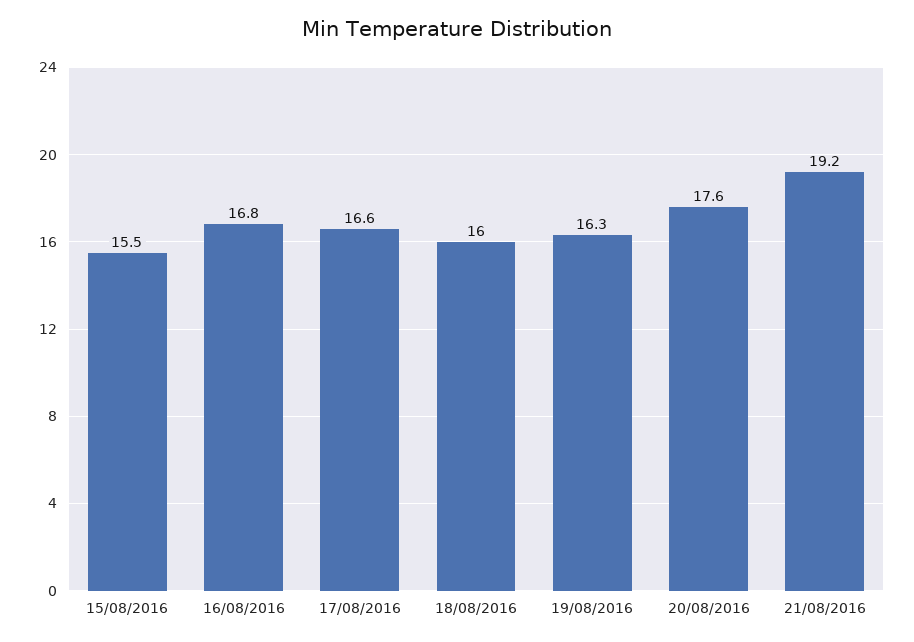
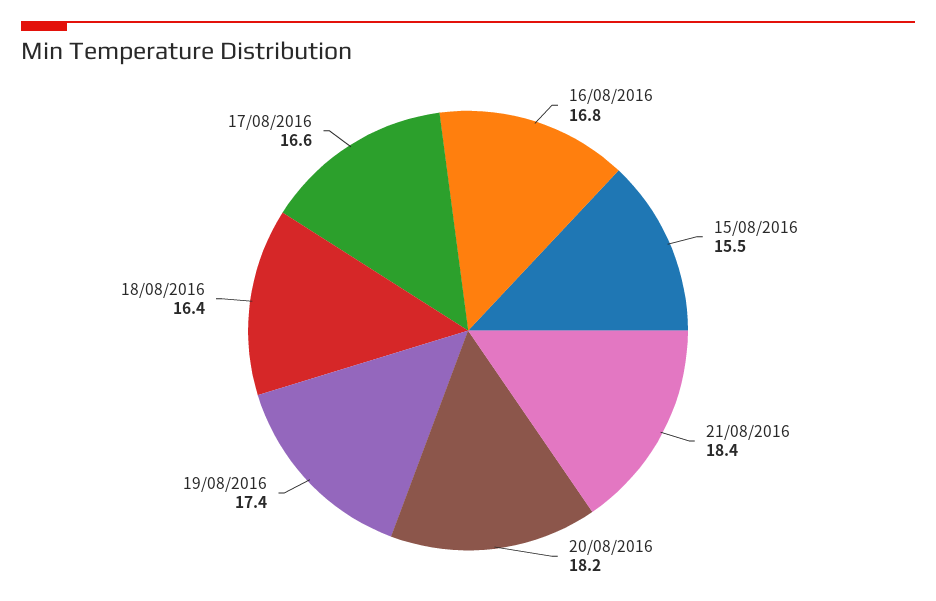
  {
    "15/08/2016": 15.5,
    "16/08/2016": 16.8,
    "17/08/2016": 16.6,
-   "18/08/2016": 16,
+   "18/08/2016": 16.4,
-   "19/08/2016": 16.3,
+   "19/08/2016": 17.4,
-   "20/08/2016": 17.6,
+   "20/08/2016": 18.2,
-   "21/08/2016": 19.2
+   "21/08/2016": 18.4
  }

